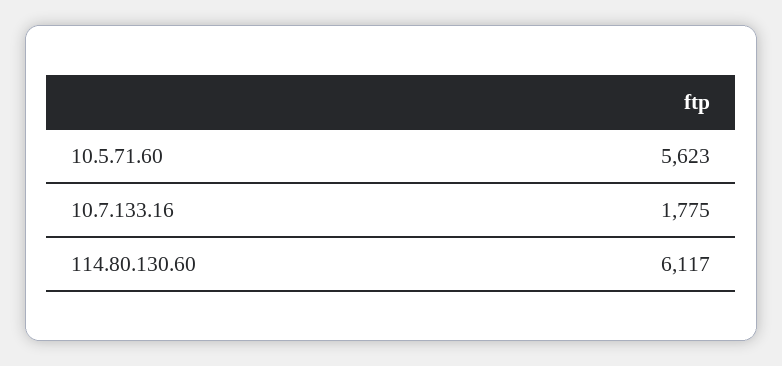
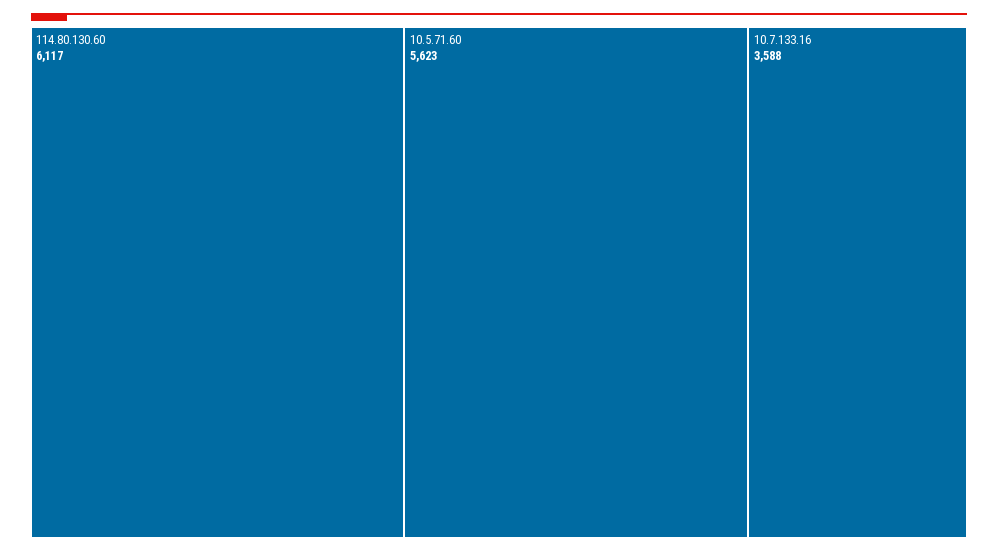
  {
    "10.5.71.60": 5623,
-   "10.7.133.16": 1775,
+   "10.7.133.16": 3588,
    "114.80.130.60": 6117
  }

